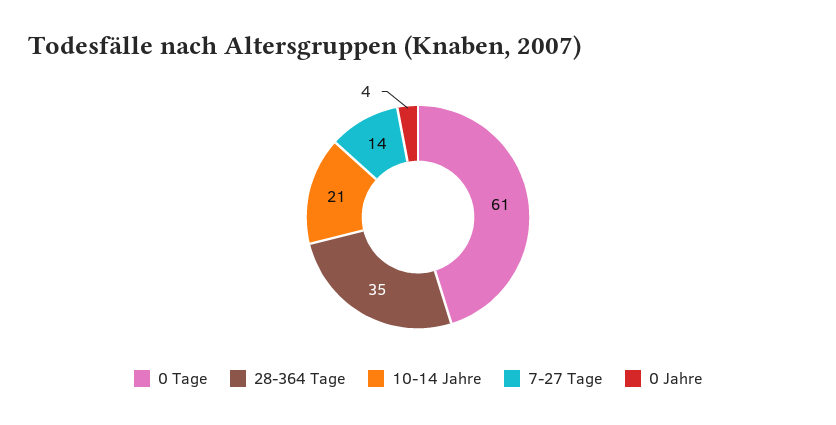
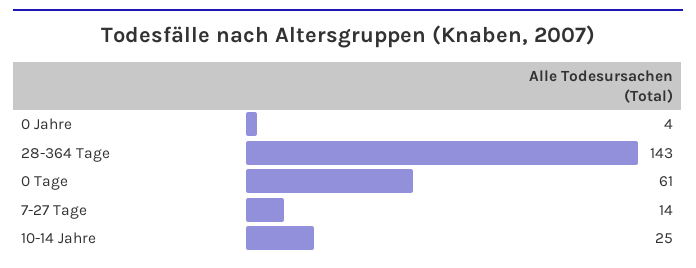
  {
    "0 Tage": 61,
-   "28-364 Tage": 35,
+   "28-364 Tage": 143,
-   "10-14 Jahre": 21,
+   "10-14 Jahre": 25,
    "7-27 Tage": 14,
    "0 Jahre": 4
  }

